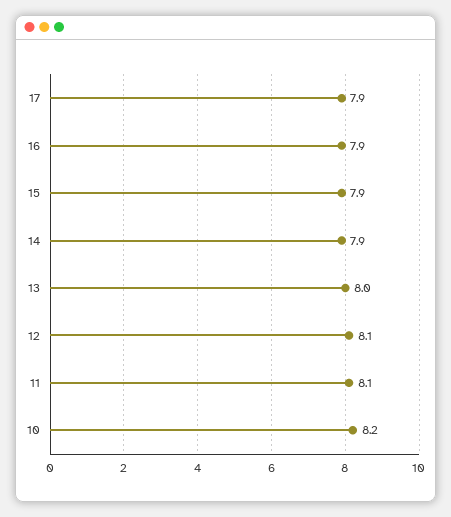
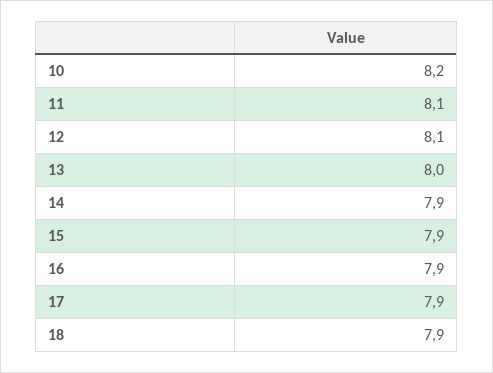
  {
    "17": 7.9,
    "16": 7.9,
    "15": 7.9,
    "14": 7.9,
    "13": 8,
    "12": 8.1,
    "11": 8.1,
-   "10": 8.2
+   "10": 8.2,
+   "18": 7.9
  }

